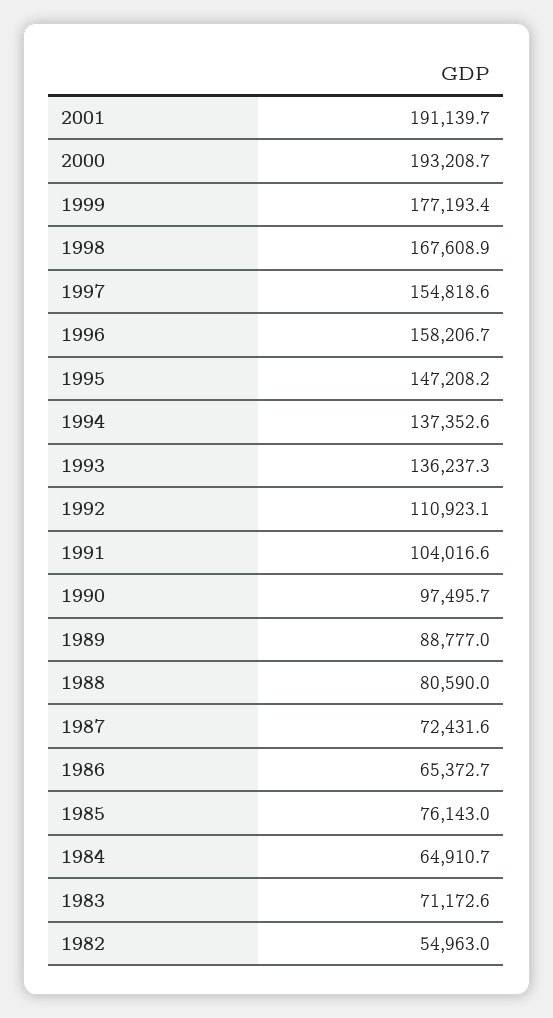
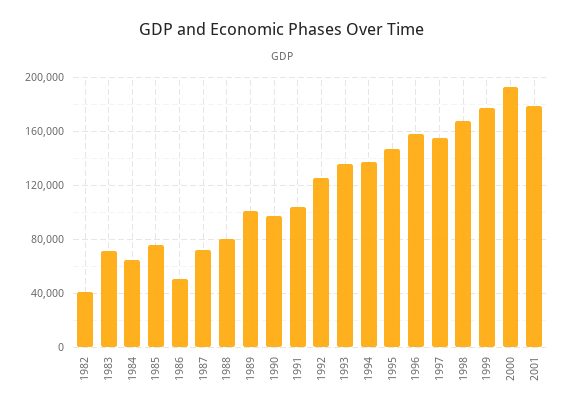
  {
-   "2001": 191139.7,
+   "2001": 180000,
    "2000": 193208.7,
    "1999": 177193.4,
    "1998": 167608.9,
    "1997": 154818.6,
    "1996": 158206.7,
    "1995": 147208.2,
    "1994": 137352.6,
    "1993": 136237.3,
-   "1992": 110923.1,
+   "1992": 125000,
    "1991": 104016.6,
    "1990": 97495.7,
-   "1989": 88777,
+   "1989": 100000,
    "1988": 80590,
    "1987": 72431.6,
-   "1986": 65372.7,
+   "1986": 50000,
    "1985": 76143,
    "1984": 64910.7,
    "1983": 71172.6,
-   "1982": 54963
+   "1982": 40000
  }

